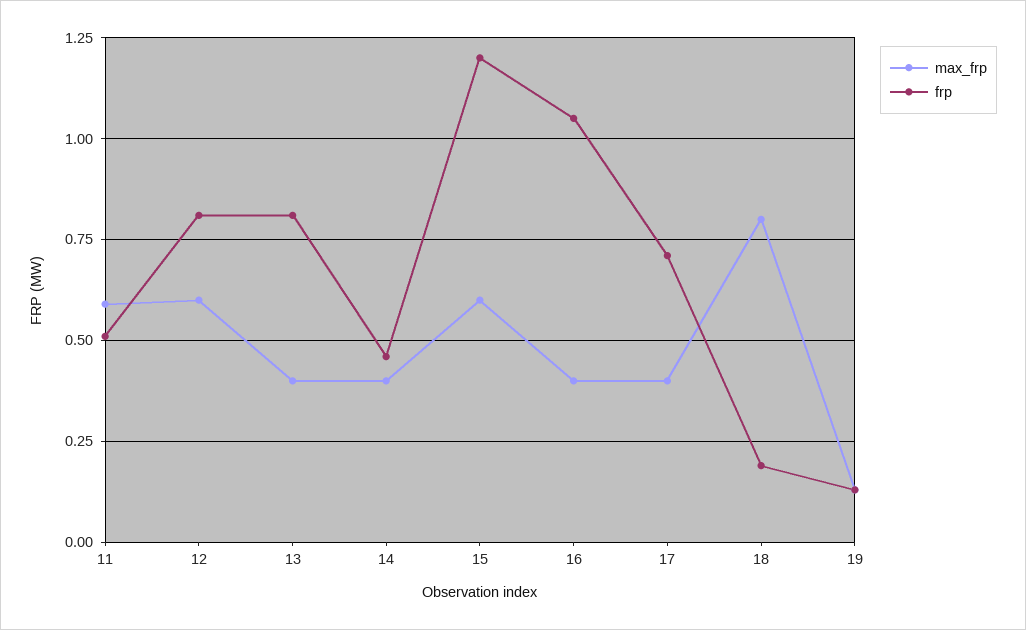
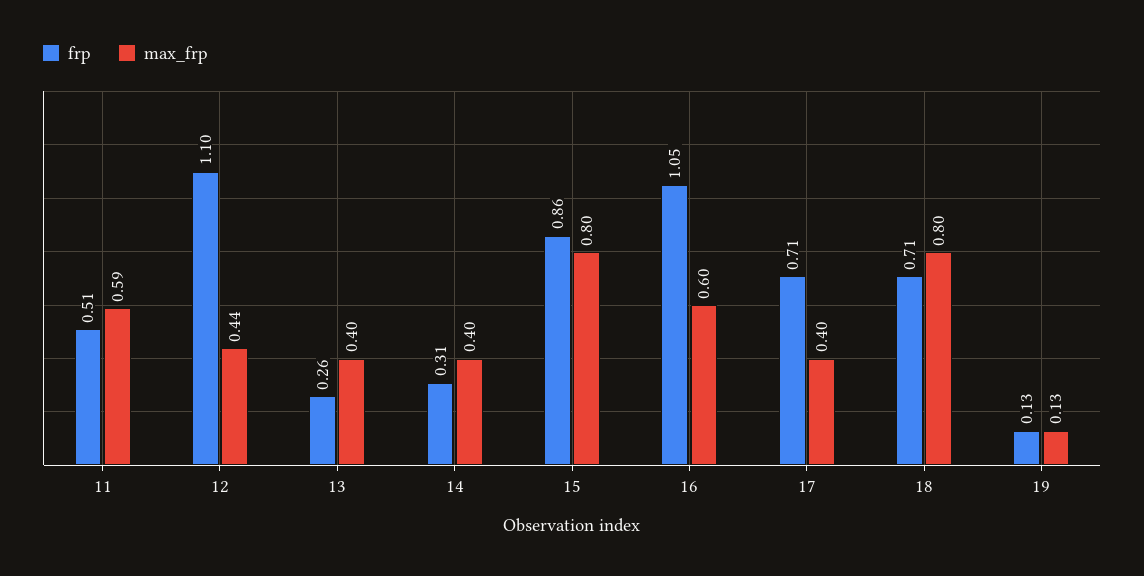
  {
    "max_frp": {
      "11": 0.59,
-     "12": 0.6,
+     "12": 0.44,
      "13": 0.4,
      "14": 0.4,
-     "15": 0.6,
+     "15": 0.8,
-     "16": 0.4,
+     "16": 0.6,
      "17": 0.4,
      "18": 0.8,
      "19": 0.13
    },
    "frp": {
      "11": 0.51,
-     "12": 0.8,
+     "12": 1.1,
-     "13": 0.8,
+     "13": 0.26,
-     "14": 0.45,
+     "14": 0.31,
-     "15": 1.2,
+     "15": 0.86,
      "16": 1.05,
      "17": 0.71,
-     "18": 0.2,
+     "18": 0.71,
      "19": 0.13
    }
  }

